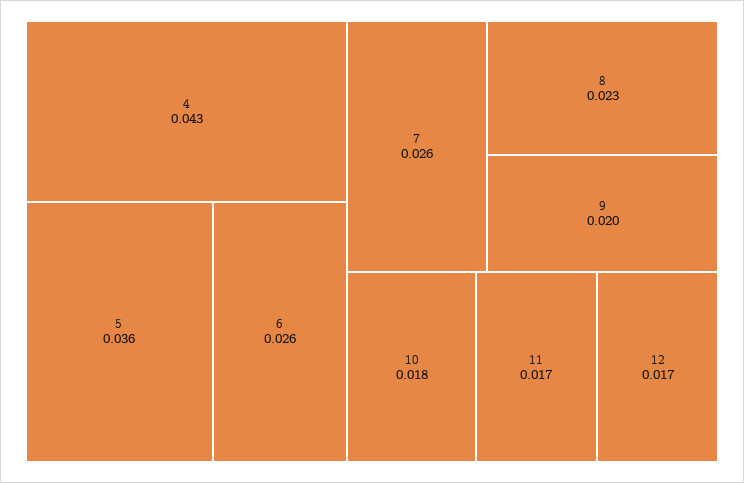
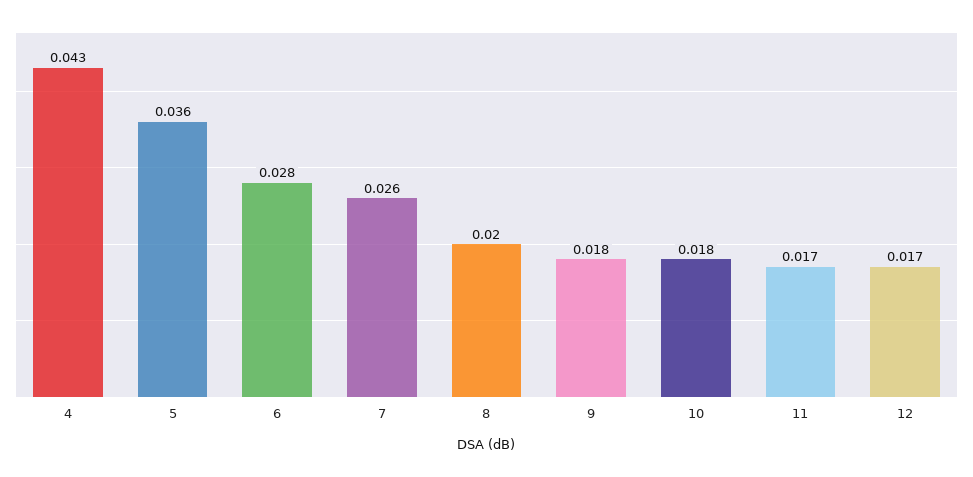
  {
    "4": 0.043,
    "5": 0.036,
-   "6": 0.026,
+   "6": 0.028,
    "7": 0.026,
-   "8": 0.023,
+   "8": 0.02,
-   "9": 0.02,
+   "9": 0.018,
    "10": 0.018,
    "11": 0.017,
    "12": 0.017
  }

